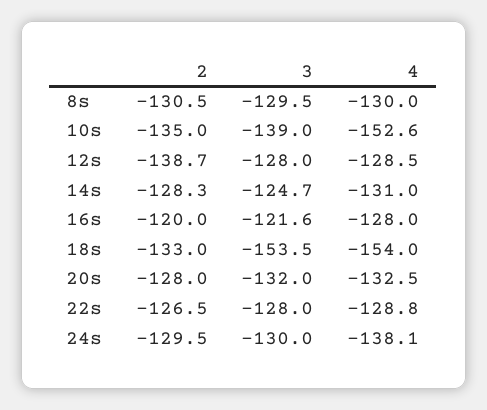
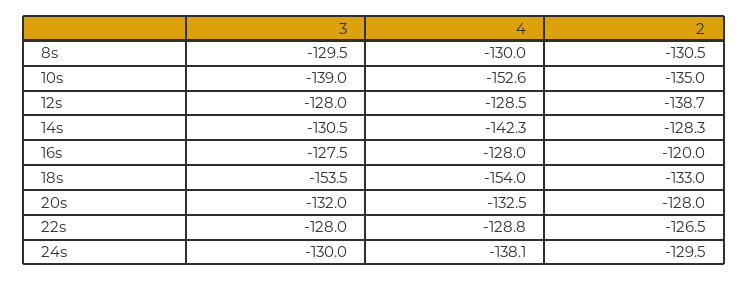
  {
    "2": {
      "8s": -130.5,
      "10s": -135,
      "12s": -138.7,
      "14s": -128.3,
      "16s": -120,
      "18s": -133,
      "20s": -128,
      "22s": -126.5,
      "24s": -129.5
    },
    "3": {
      "8s": -129.5,
      "10s": -139,
      "12s": -128,
-     "14s": -124.7,
+     "14s": -130.5,
-     "16s": -121.6,
+     "16s": -127.5,
      "18s": -153.5,
      "20s": -132,
      "22s": -128,
      "24s": -130
    },
    "4": {
      "8s": -130,
      "10s": -152.6,
      "12s": -128.5,
-     "14s": -131,
+     "14s": -142.3,
      "16s": -128,
      "18s": -154,
      "20s": -132.5,
      "22s": -128.8,
      "24s": -138.1
    }
  }

